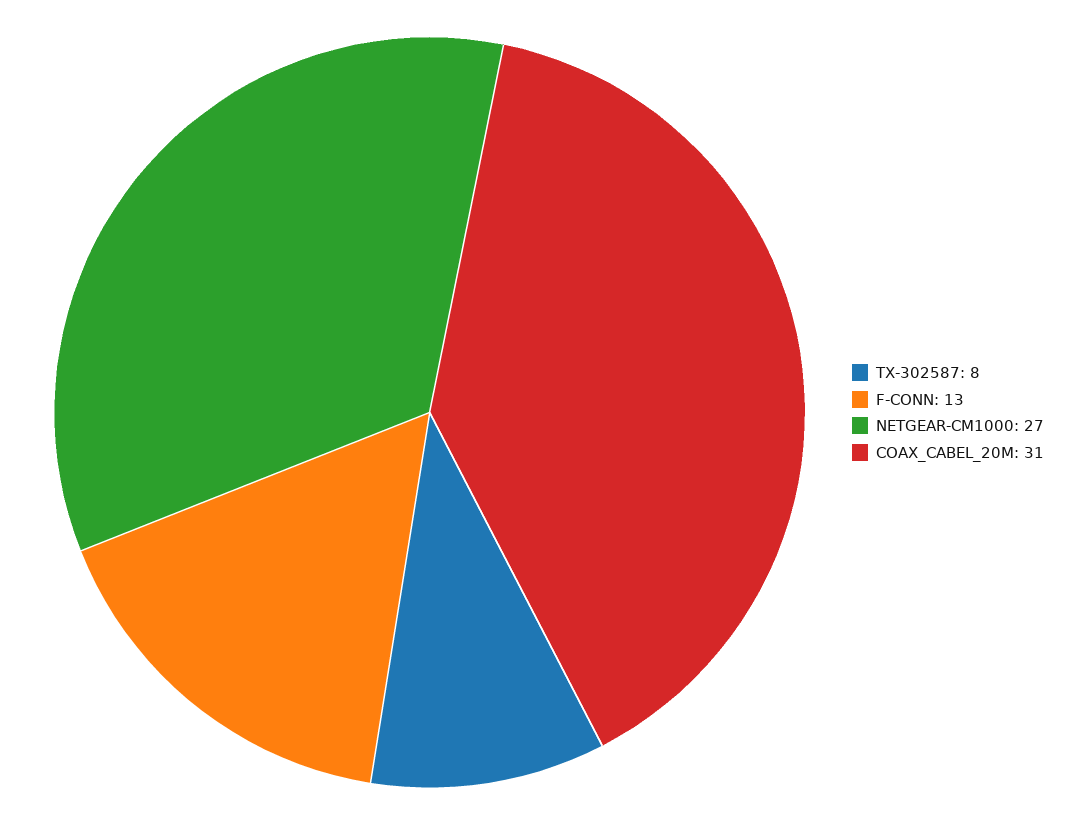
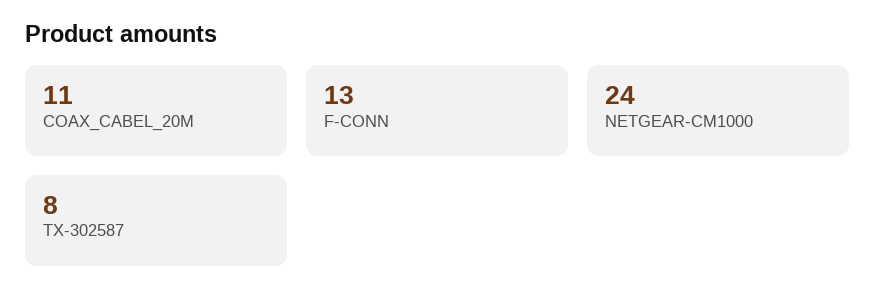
  {
    "TX-302587": 8,
    "F-CONN": 13,
-   "NETGEAR-CM1000": 27,
+   "NETGEAR-CM1000": 24,
-   "COAX_CABEL_20M": 31
+   "COAX_CABEL_20M": 11
  }

